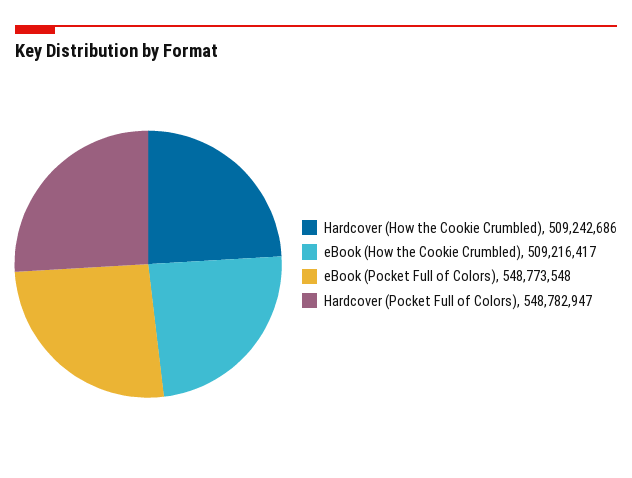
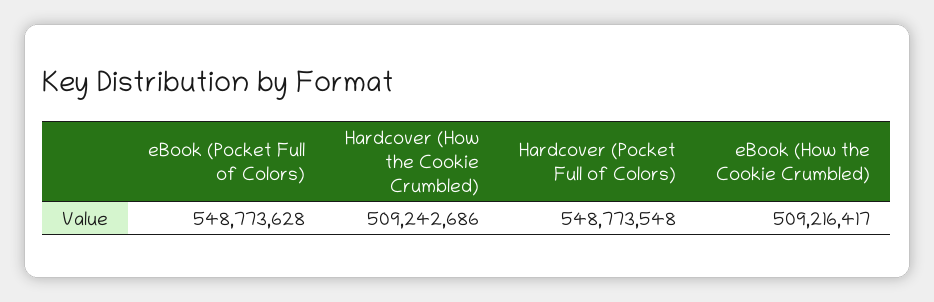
  {
    "Hardcover (How the Cookie Crumbled)": 509242686,
    "eBook (How the Cookie Crumbled)": 509216417,
-   "eBook (Pocket Full of Colors)": 548773548,
+   "eBook (Pocket Full of Colors)": 548773628,
-   "Hardcover (Pocket Full of Colors)": 548782947
+   "Hardcover (Pocket Full of Colors)": 548773548
  }

